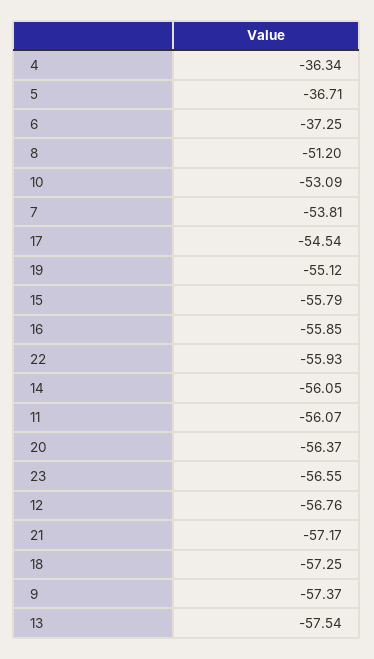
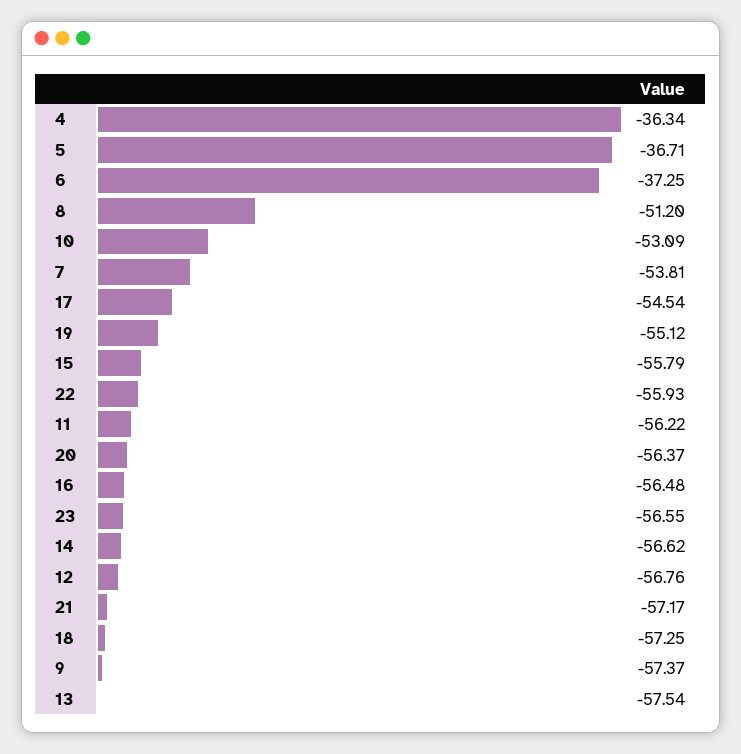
  {
    "4": -36.34,
    "5": -36.71,
    "6": -37.25,
    "8": -51.2,
    "10": -53.09,
    "7": -53.81,
    "17": -54.54,
    "19": -55.12,
    "15": -55.79,
-   "16": -55.85,
+   "16": -56.48,
    "22": -55.93,
-   "14": -56.05,
+   "14": -56.62,
-   "11": -56.07,
+   "11": -56.22,
    "20": -56.37,
    "23": -56.55,
    "12": -56.76,
    "21": -57.17,
    "18": -57.25,
    "9": -57.37,
    "13": -57.54
  }

